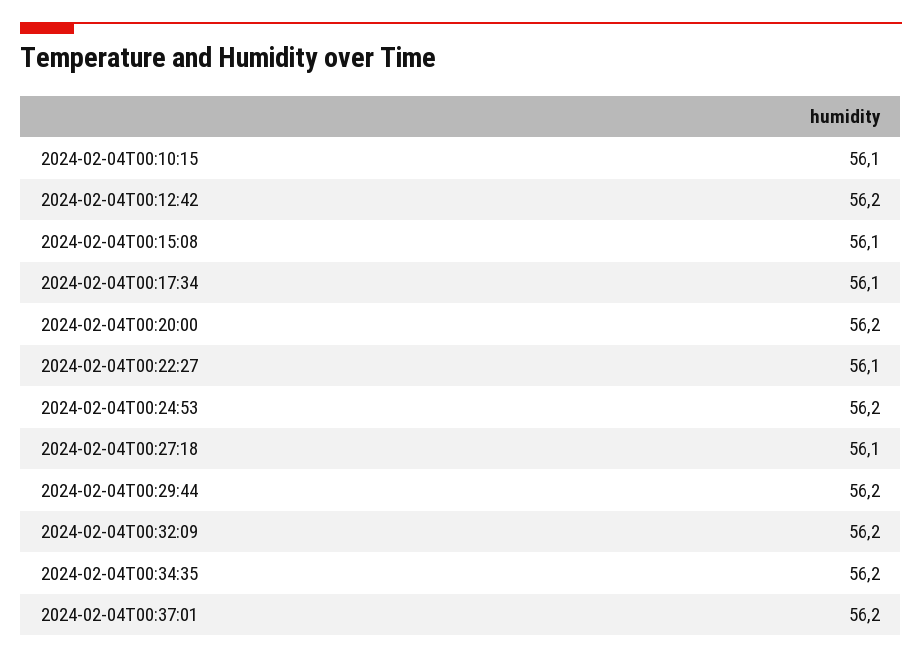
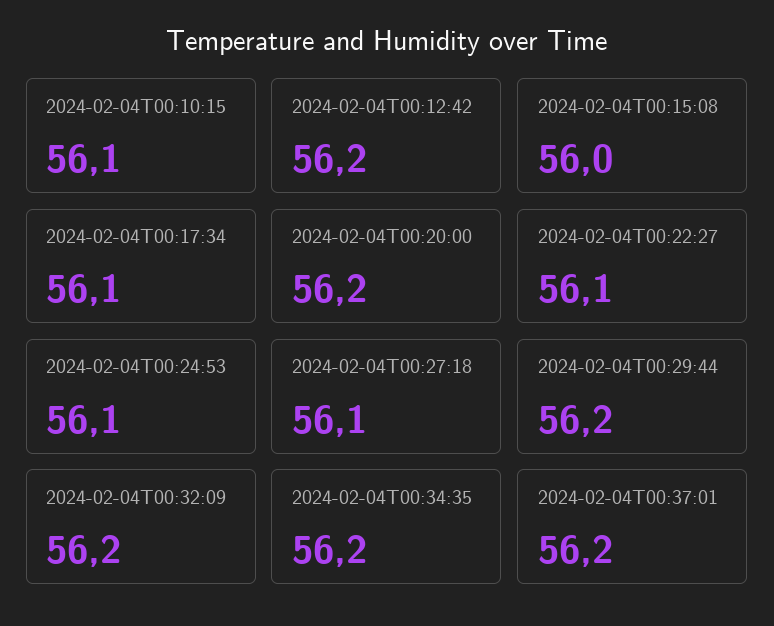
  {
    "2024-02-04T00:10:15": 56.1,
    "2024-02-04T00:12:42": 56.2,
-   "2024-02-04T00:15:08": 56.1,
+   "2024-02-04T00:15:08": 56,
    "2024-02-04T00:17:34": 56.1,
    "2024-02-04T00:20:00": 56.2,
    "2024-02-04T00:22:27": 56.1,
-   "2024-02-04T00:24:53": 56.2,
+   "2024-02-04T00:24:53": 56.1,
    "2024-02-04T00:27:18": 56.1,
    "2024-02-04T00:29:44": 56.2,
    "2024-02-04T00:32:09": 56.2,
    "2024-02-04T00:34:35": 56.2,
    "2024-02-04T00:37:01": 56.2
  }

